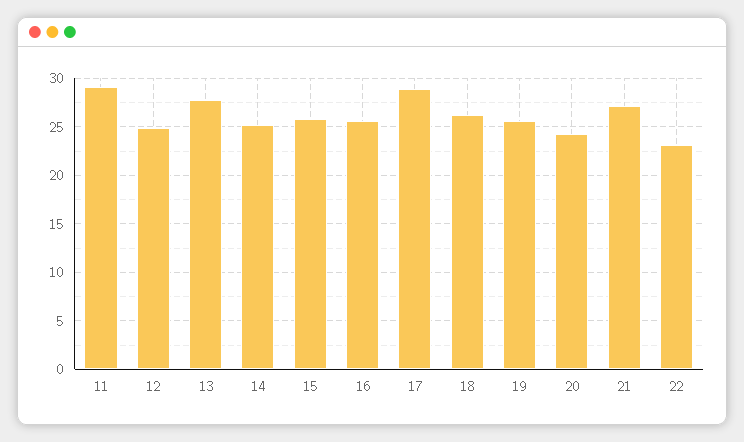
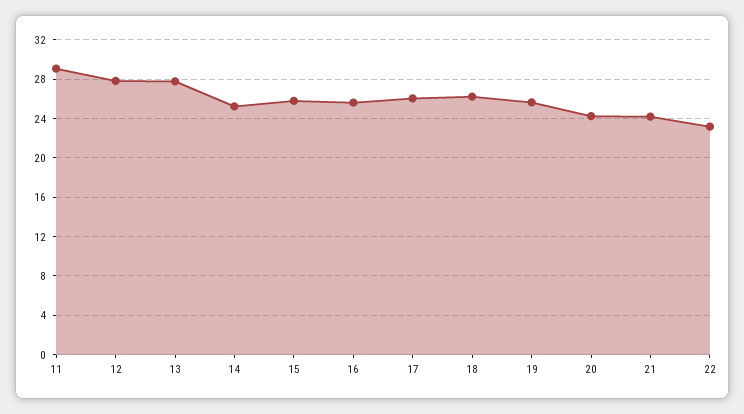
  {
    "11": 29,
-   "12": 25,
+   "12": 28,
    "13": 28,
    "14": 25,
    "15": 26,
    "16": 26,
-   "17": 29,
+   "17": 26,
    "18": 26,
    "19": 26,
    "20": 24,
-   "21": 27,
+   "21": 24,
    "22": 23
  }

